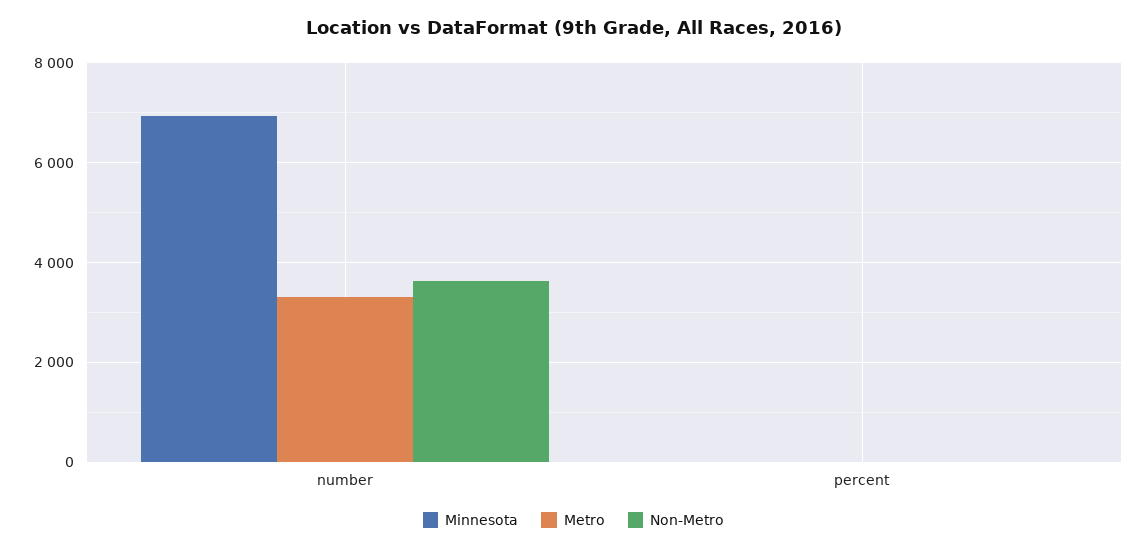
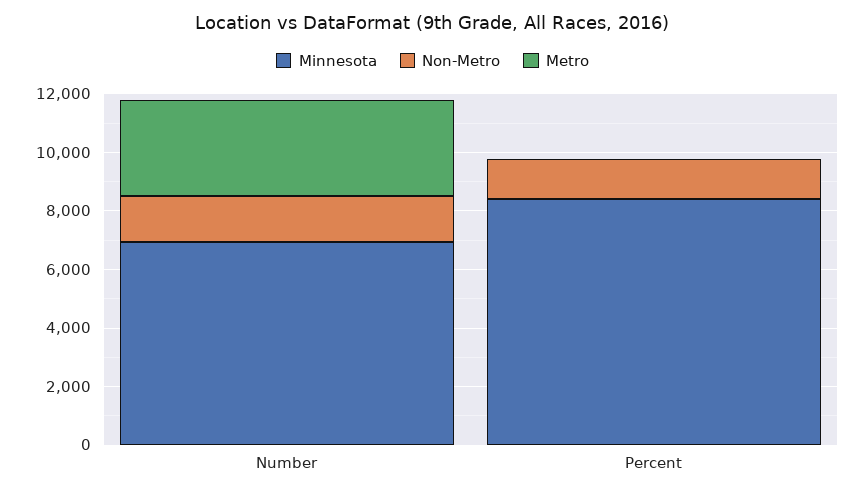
  {
    "Minnesota": {
      "number": 7000,
-     "percent": 0
+     "percent": 8500
    },
    "Metro": {
      "number": 3400,
      "percent": 0
    },
    "Non-Metro": {
-     "number": 3600,
+     "number": 1500,
-     "percent": 0
+     "percent": 1500
    }
  }

